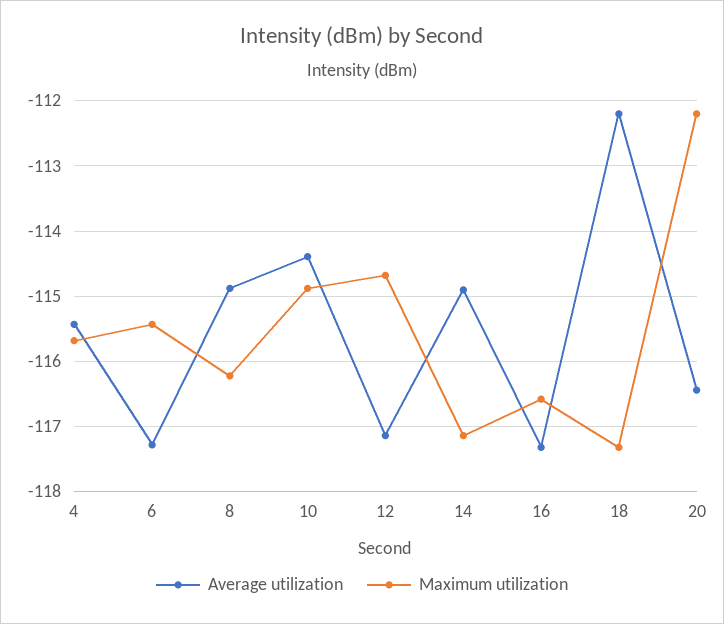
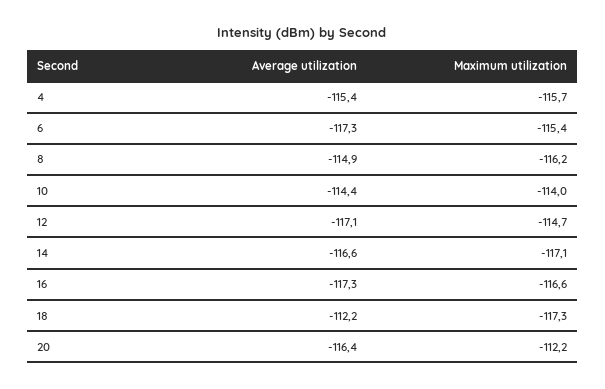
  {
    "Average utilization": {
      "4": -115.4,
      "6": -117.3,
      "8": -114.9,
      "10": -114.4,
      "12": -117.1,
-     "14": -114.9,
+     "14": -116.6,
      "16": -117.3,
      "18": -112.2,
      "20": -116.4
    },
    "Maximum utilization": {
      "4": -115.7,
      "6": -115.4,
      "8": -116.2,
-     "10": -114.9,
+     "10": -114,
      "12": -114.7,
      "14": -117.1,
      "16": -116.6,
      "18": -117.3,
      "20": -112.2
    }
  }

